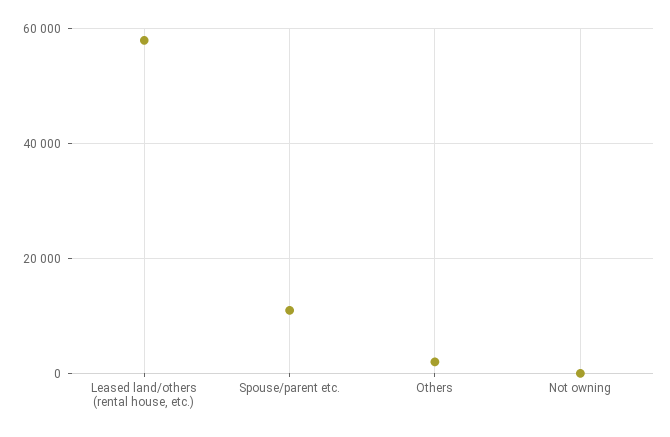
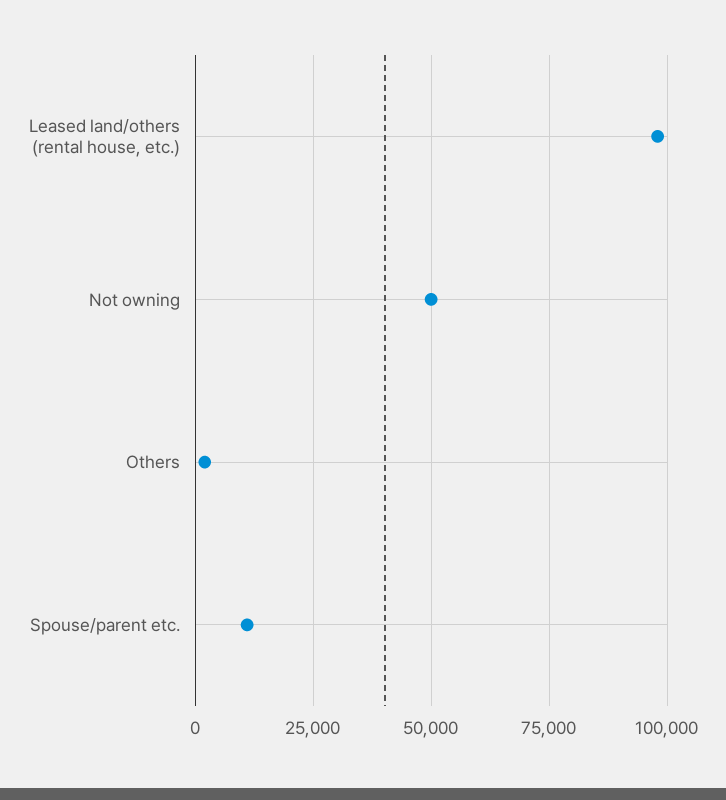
  {
-   "Leased land/others (rental house, etc.)": 58000,
+   "Leased land/others (rental house, etc.)": 97500,
    "Spouse/parent etc.": 12000,
    "Others": 2000,
-   "Not owning": 0
+   "Not owning": 50000
  }

